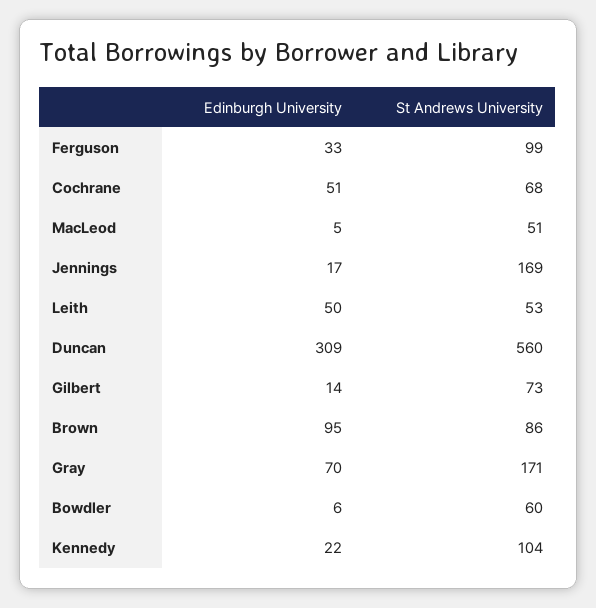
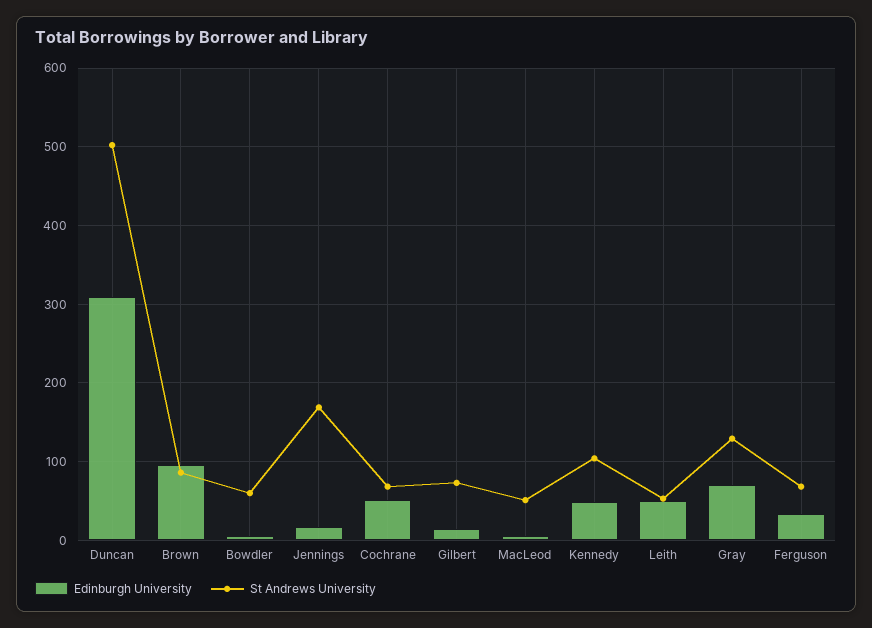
  {
    "Edinburgh University": {
      "Ferguson": 33,
      "Cochrane": 51,
      "MacLeod": 5,
      "Jennings": 17,
      "Leith": 50,
      "Duncan": 309,
      "Gilbert": 14,
      "Brown": 95,
      "Gray": 70,
      "Bowdler": 6,
-     "Kennedy": 22
+     "Kennedy": 50
    },
    "St Andrews University": {
-     "Ferguson": 99,
+     "Ferguson": 70,
      "Cochrane": 68,
      "MacLeod": 51,
      "Jennings": 169,
      "Leith": 53,
-     "Duncan": 560,
+     "Duncan": 500,
      "Gilbert": 73,
      "Brown": 86,
-     "Gray": 171,
+     "Gray": 130,
      "Bowdler": 60,
      "Kennedy": 104
    }
  }

